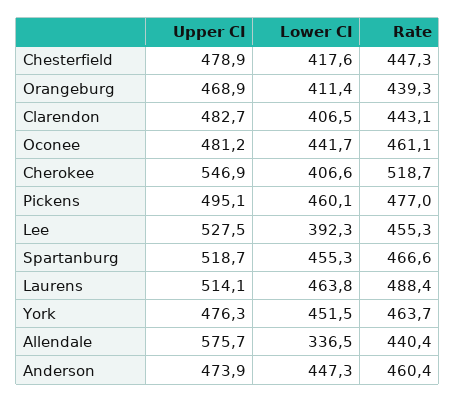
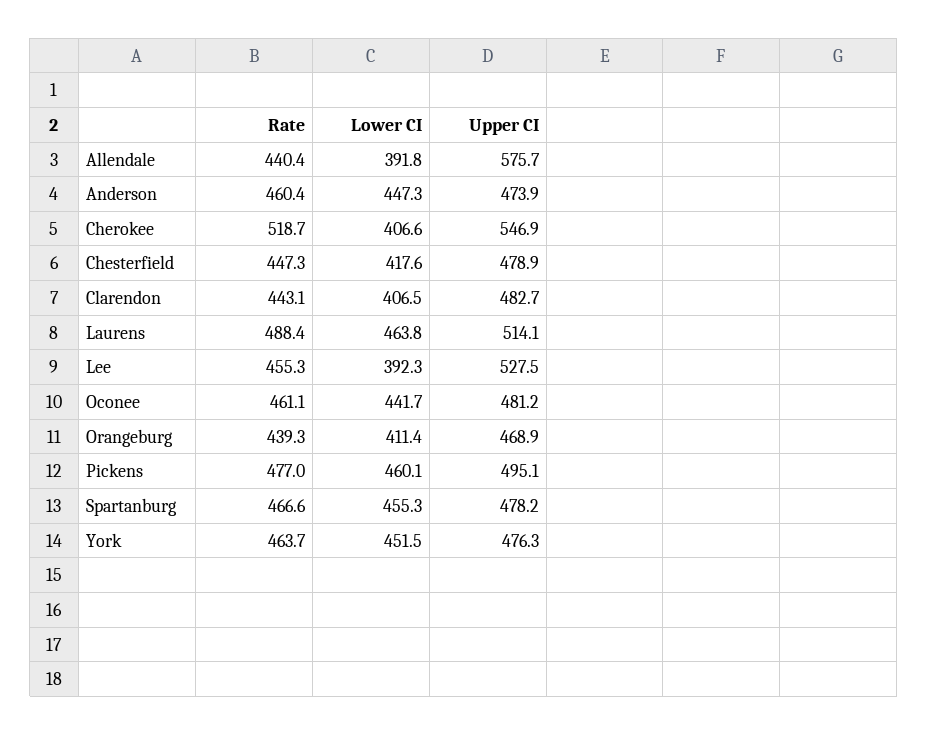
  {
    "Upper CI": {
      "Chesterfield": 478.9,
      "Orangeburg": 468.9,
      "Clarendon": 482.7,
      "Oconee": 481.2,
      "Cherokee": 546.9,
      "Pickens": 495.1,
      "Lee": 527.5,
-     "Spartanburg": 518.7,
+     "Spartanburg": 478.2,
      "Laurens": 514.1,
      "York": 476.3,
      "Allendale": 575.7,
      "Anderson": 473.9
    },
    "Lower CI": {
      "Chesterfield": 417.6,
      "Orangeburg": 411.4,
      "Clarendon": 406.5,
      "Oconee": 441.7,
      "Cherokee": 406.6,
      "Pickens": 460.1,
      "Lee": 392.3,
      "Spartanburg": 455.3,
      "Laurens": 463.8,
      "York": 451.5,
-     "Allendale": 336.5,
+     "Allendale": 391.8,
      "Anderson": 447.3
    },
    "Rate": {
      "Chesterfield": 447.3,
      "Orangeburg": 439.3,
      "Clarendon": 443.1,
      "Oconee": 461.1,
      "Cherokee": 518.7,
      "Pickens": 477,
      "Lee": 455.3,
      "Spartanburg": 466.6,
      "Laurens": 488.4,
      "York": 463.7,
      "Allendale": 440.4,
      "Anderson": 460.4
    }
  }

